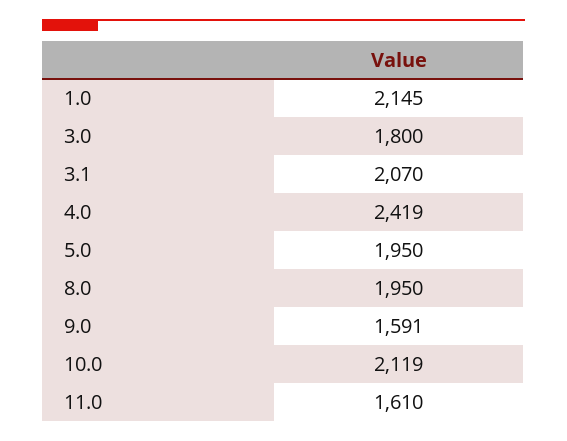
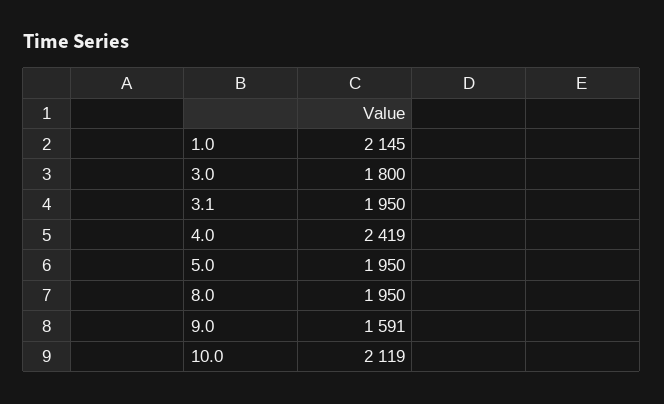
  {
    "1.0": 2145,
    "3.0": 1800,
-   "3.1": 2070,
+   "3.1": 1950,
    "4.0": 2419,
    "5.0": 1950,
    "8.0": 1950,
    "9.0": 1591,
-   "10.0": 2119,
+   "10.0": 2119
-   "11.0": 1610
  }

